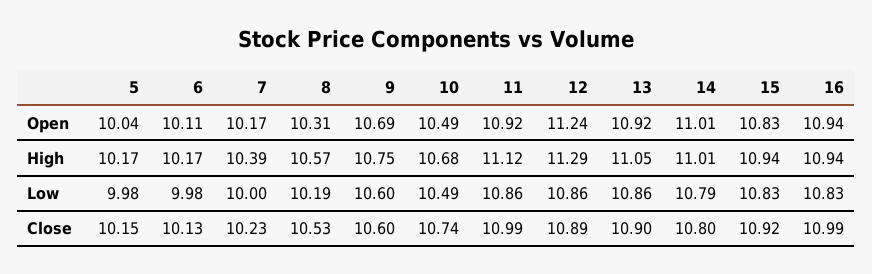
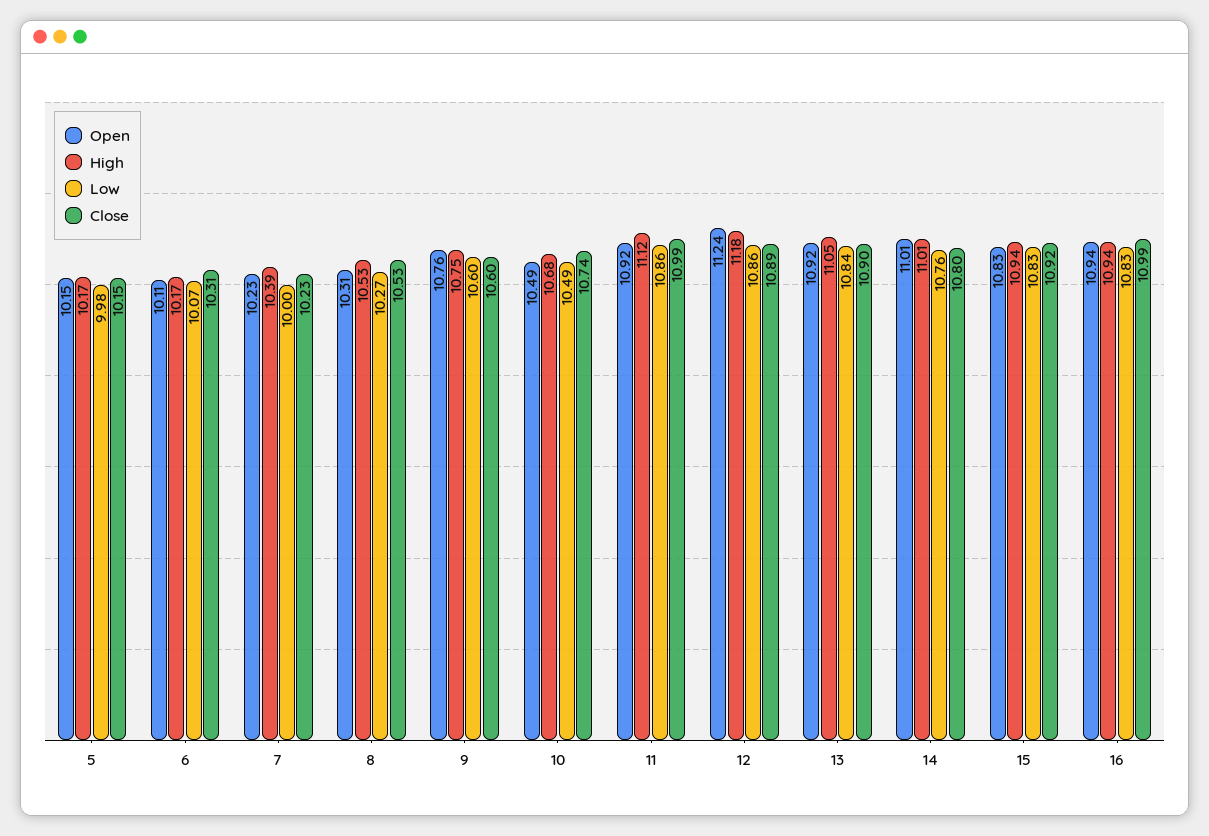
  {
    "Open": {
-     "5": 10.04,
+     "5": 10.15,
      "6": 10.11,
-     "7": 10.17,
+     "7": 10.23,
      "8": 10.31,
-     "9": 10.69,
+     "9": 10.76,
      "10": 10.49,
      "11": 10.92,
      "12": 11.24,
      "13": 10.92,
      "14": 11.01,
      "15": 10.83,
      "16": 10.94
    },
    "High": {
      "5": 10.17,
      "6": 10.17,
      "7": 10.39,
-     "8": 10.57,
+     "8": 10.53,
      "9": 10.75,
      "10": 10.68,
      "11": 11.12,
-     "12": 11.29,
+     "12": 11.18,
      "13": 11.05,
      "14": 11.01,
      "15": 10.94,
      "16": 10.94
    },
    "Low": {
      "5": 9.98,
-     "6": 9.98,
+     "6": 10.07,
      "7": 10,
-     "8": 10.19,
+     "8": 10.27,
      "9": 10.6,
      "10": 10.49,
      "11": 10.86,
      "12": 10.86,
-     "13": 10.86,
+     "13": 10.84,
-     "14": 10.79,
+     "14": 10.76,
      "15": 10.83,
      "16": 10.83
    },
    "Close": {
      "5": 10.15,
-     "6": 10.13,
+     "6": 10.31,
      "7": 10.23,
      "8": 10.53,
      "9": 10.6,
      "10": 10.74,
      "11": 10.99,
      "12": 10.89,
      "13": 10.9,
      "14": 10.8,
      "15": 10.92,
      "16": 10.99
    }
  }

